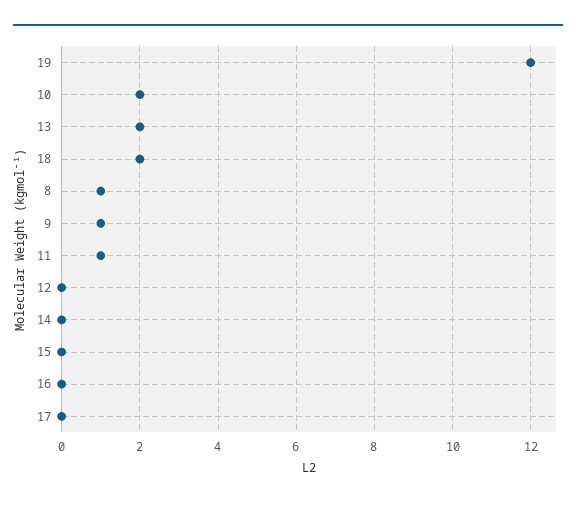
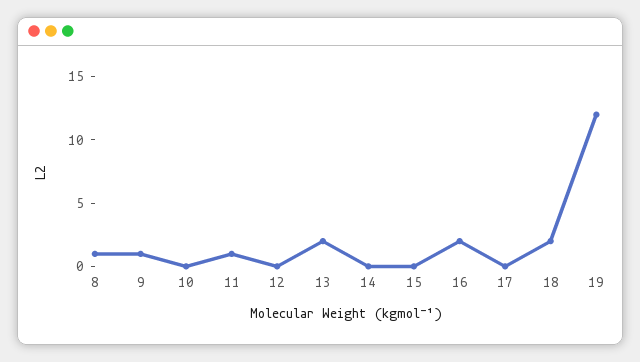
  {
    "19": 12,
-   "10": 2,
+   "10": 0,
    "13": 2,
    "18": 2,
    "8": 1,
    "9": 1,
    "11": 1,
    "12": 0,
    "14": 0,
    "15": 0,
-   "16": 0,
+   "16": 2,
    "17": 0
  }

